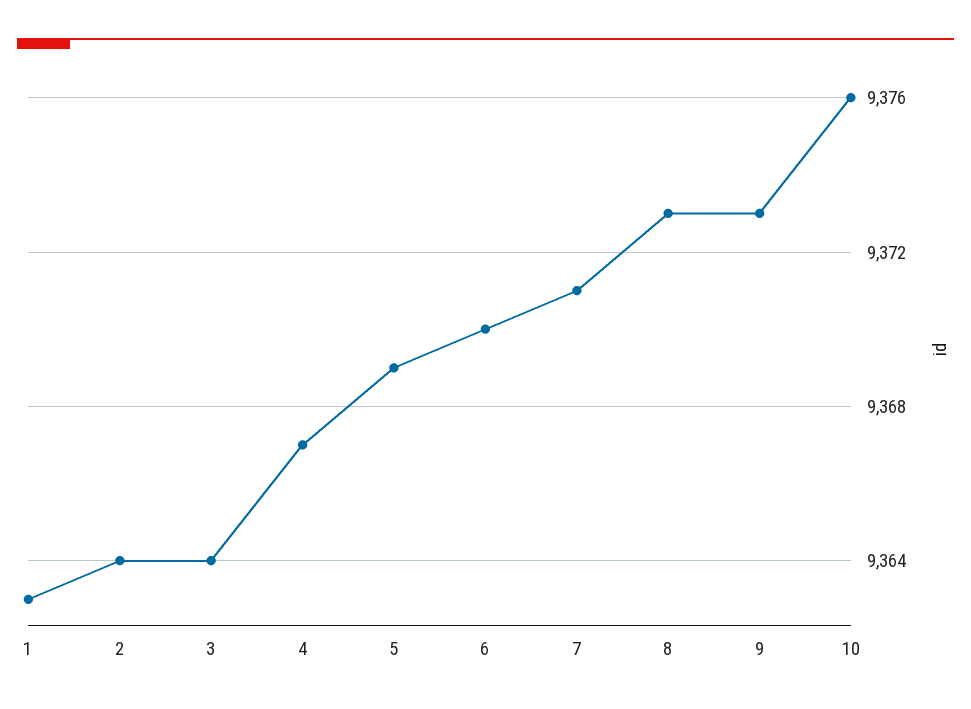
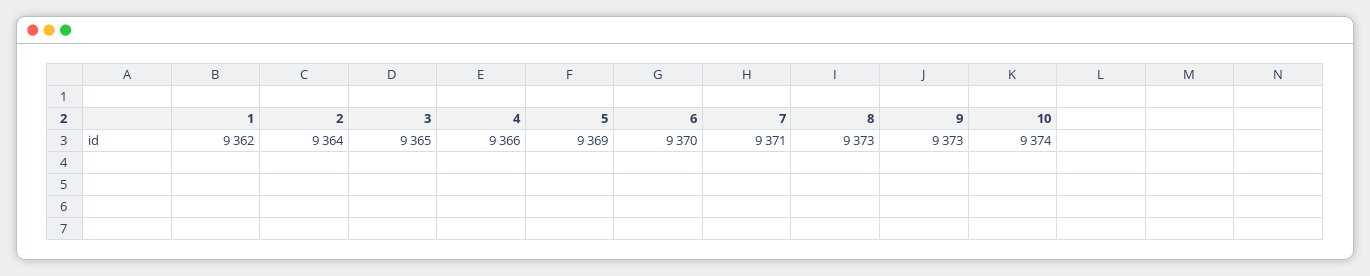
  {
-   "1": 9363,
+   "1": 9362,
    "2": 9364,
-   "3": 9364,
+   "3": 9365,
-   "4": 9367,
+   "4": 9366,
    "5": 9369,
    "6": 9370,
    "7": 9371,
    "8": 9373,
    "9": 9373,
-   "10": 9376
+   "10": 9374
  }

